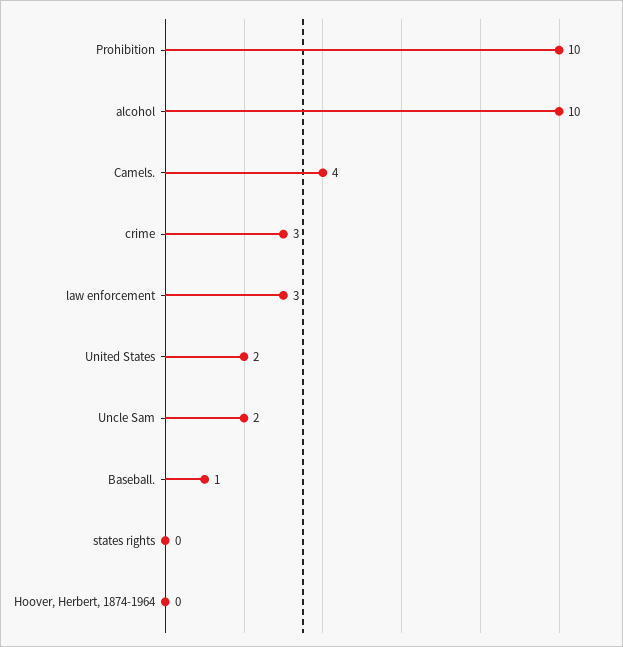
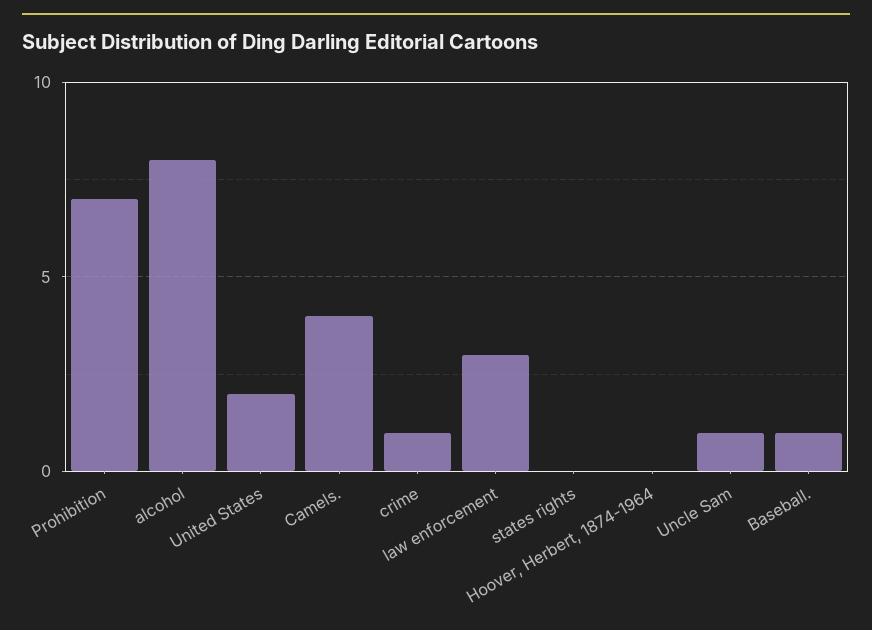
  {
-   "Prohibition": 10,
+   "Prohibition": 7,
-   "alcohol": 10,
+   "alcohol": 8,
    "Camels.": 4,
-   "crime": 3,
+   "crime": 1,
    "law enforcement": 3,
    "United States": 2,
-   "Uncle Sam": 2,
+   "Uncle Sam": 1,
    "Baseball.": 1,
    "states rights": 0,
    "Hoover, Herbert, 1874-1964": 0
  }

